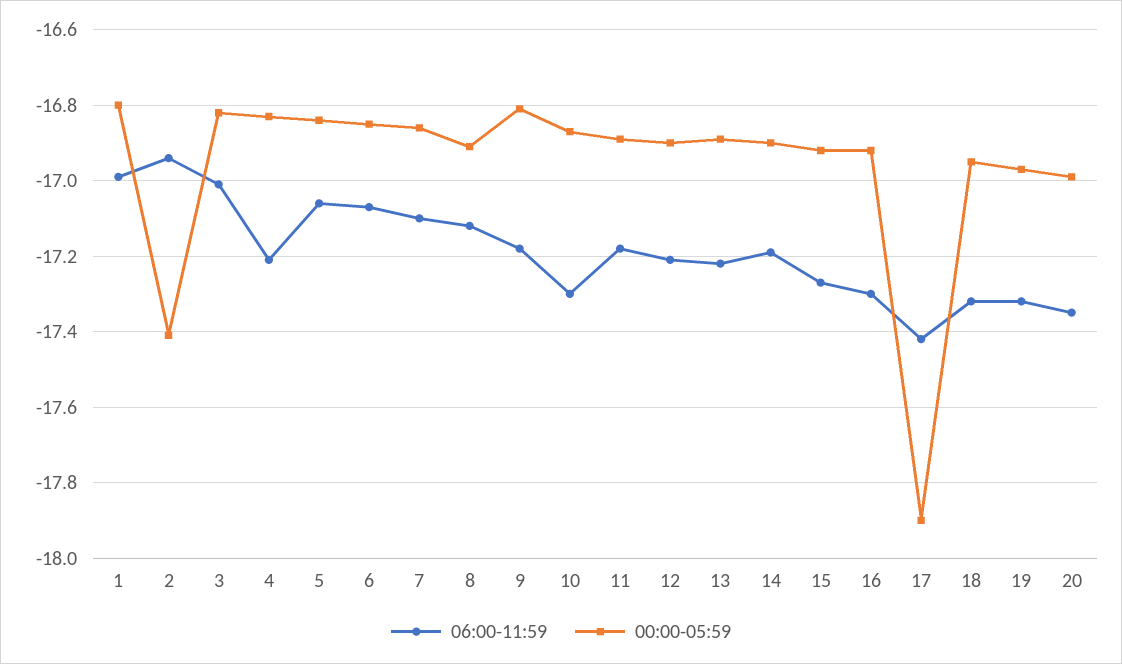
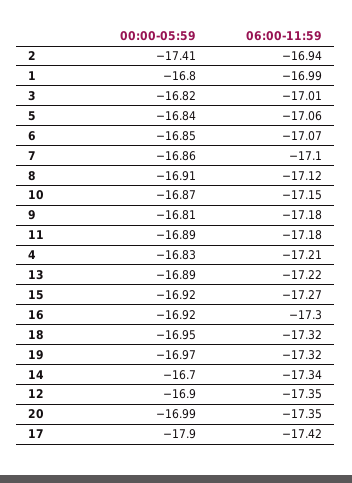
  {
    "06:00-11:59": {
      "1": -16.99,
      "2": -16.94,
      "3": -17.01,
      "4": -17.21,
      "5": -17.06,
      "6": -17.07,
      "7": -17.1,
      "8": -17.12,
      "9": -17.18,
-     "10": -17.3,
+     "10": -17.15,
      "11": -17.18,
-     "12": -17.2,
+     "12": -17.35,
      "13": -17.22,
-     "14": -17.2,
+     "14": -17.34,
      "15": -17.27,
      "16": -17.3,
      "17": -17.42,
      "18": -17.32,
      "19": -17.32,
      "20": -17.35
    },
    "00:00-05:59": {
      "1": -16.8,
      "2": -17.41,
      "3": -16.82,
      "4": -16.83,
      "5": -16.84,
      "6": -16.85,
      "7": -16.86,
      "8": -16.91,
      "9": -16.81,
      "10": -16.87,
      "11": -16.89,
      "12": -16.9,
      "13": -16.89,
-     "14": -16.9,
+     "14": -16.7,
      "15": -16.92,
      "16": -16.92,
      "17": -17.9,
      "18": -16.95,
      "19": -16.97,
      "20": -16.99
    }
  }

